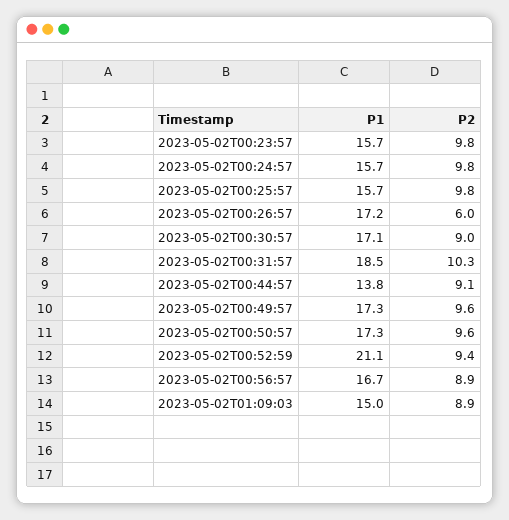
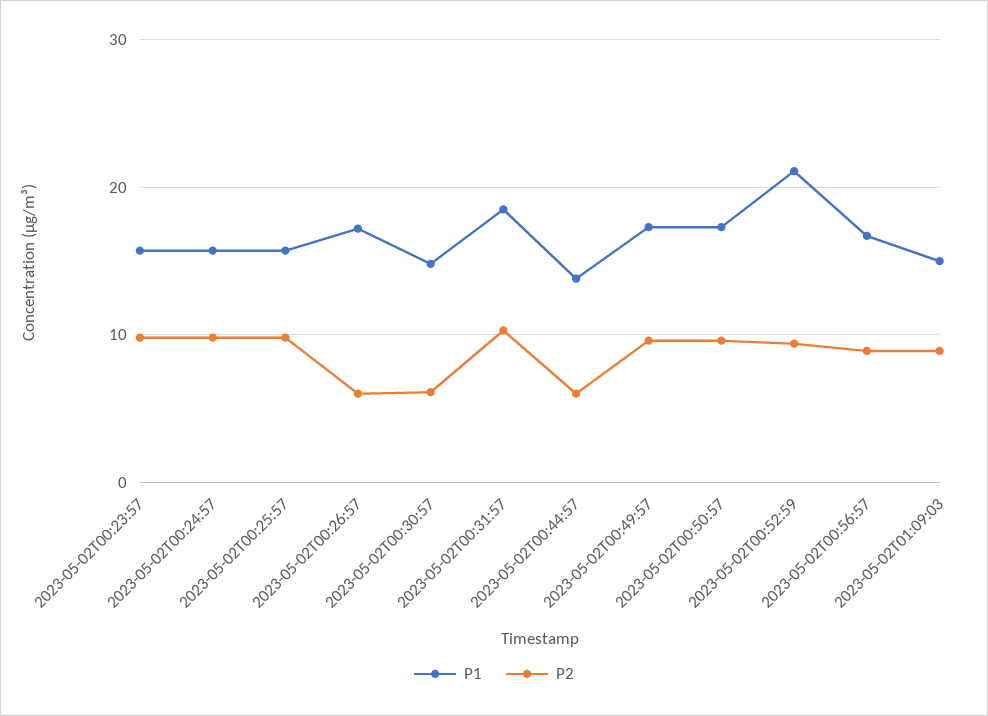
  {
    "P1": {
      "2023-05-02T00:23:57": 15.7,
      "2023-05-02T00:24:57": 15.7,
      "2023-05-02T00:25:57": 15.7,
      "2023-05-02T00:26:57": 17.2,
-     "2023-05-02T00:30:57": 17.1,
+     "2023-05-02T00:30:57": 15,
      "2023-05-02T00:31:57": 18.5,
      "2023-05-02T00:44:57": 13.8,
      "2023-05-02T00:49:57": 17.3,
      "2023-05-02T00:50:57": 17.3,
      "2023-05-02T00:52:59": 21.1,
      "2023-05-02T00:56:57": 16.7,
      "2023-05-02T01:09:03": 15
    },
    "P2": {
      "2023-05-02T00:23:57": 9.8,
      "2023-05-02T00:24:57": 9.8,
      "2023-05-02T00:25:57": 9.8,
      "2023-05-02T00:26:57": 6,
-     "2023-05-02T00:30:57": 9,
+     "2023-05-02T00:30:57": 6,
      "2023-05-02T00:31:57": 10.3,
-     "2023-05-02T00:44:57": 9.1,
+     "2023-05-02T00:44:57": 6,
      "2023-05-02T00:49:57": 9.6,
      "2023-05-02T00:50:57": 9.6,
      "2023-05-02T00:52:59": 9.4,
      "2023-05-02T00:56:57": 8.9,
      "2023-05-02T01:09:03": 8.9
    }
  }

